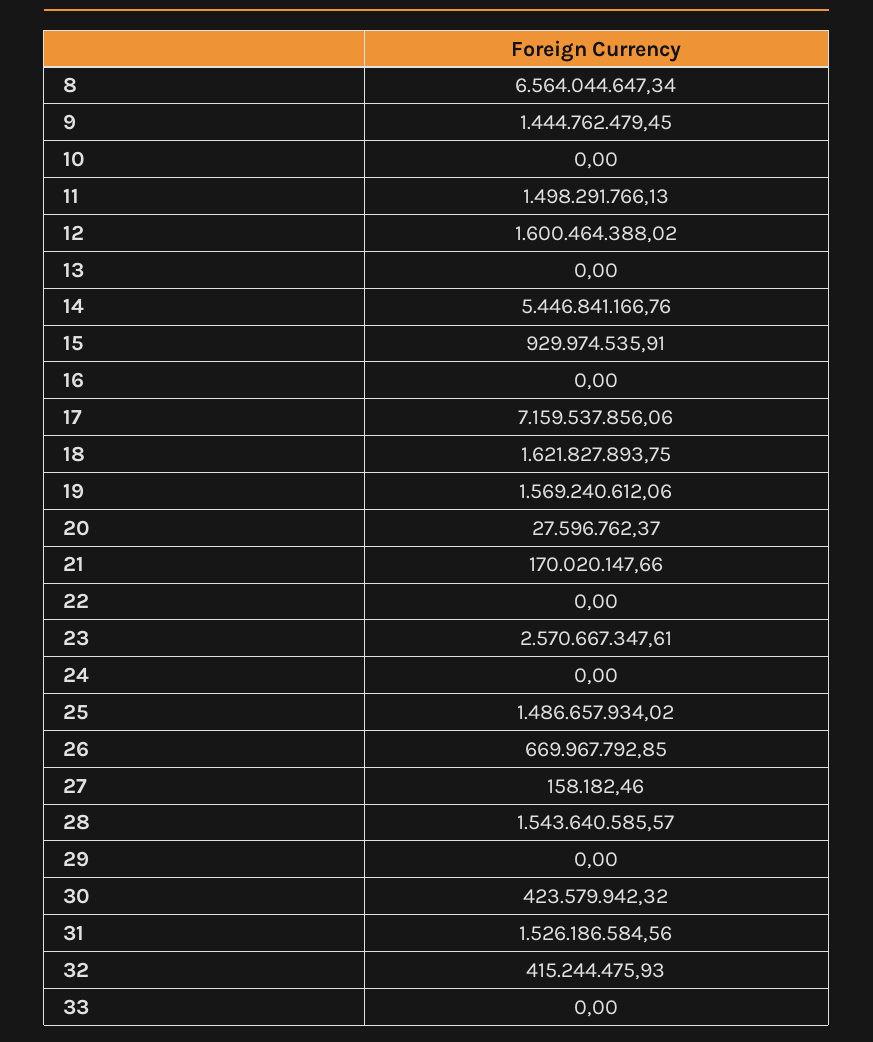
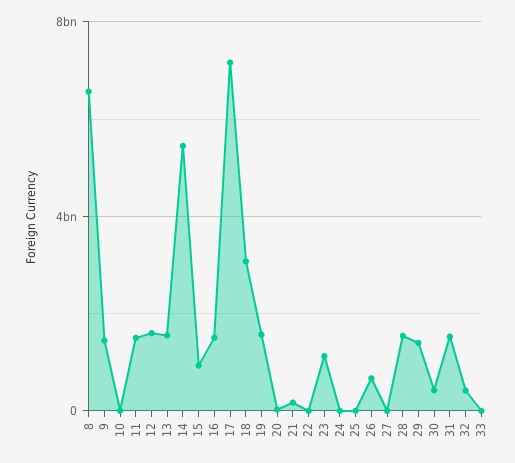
  {
    "8": 6564044647.34,
    "9": 1444762479.45,
    "10": 0,
    "11": 1498291766.13,
    "12": 1600464388.02,
-   "13": 0,
+   "13": 1500000000,
    "14": 5446841166.76,
    "15": 929974535.91,
-   "16": 0,
+   "16": 1500000000,
    "17": 7159537856.06,
-   "18": 1621827893.75,
+   "18": 3000000000,
    "19": 1569240612.06,
    "20": 27596762.37,
    "21": 170020147.66,
    "22": 0,
-   "23": 2570667347.61,
+   "23": 1000000000,
    "24": 0,
-   "25": 1486657934.02,
+   "25": 0,
    "26": 669967792.85,
    "27": 158182.46,
    "28": 1543640585.57,
-   "29": 0,
+   "29": 1500000000,
    "30": 423579942.32,
    "31": 1526186584.56,
    "32": 415244475.93,
    "33": 0
  }

